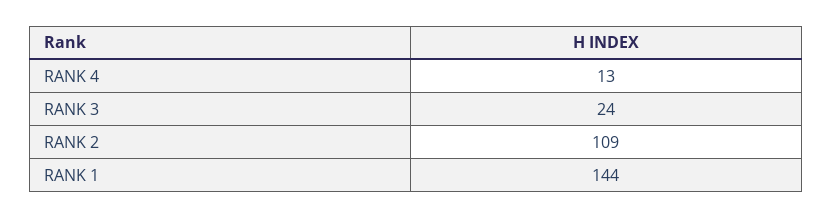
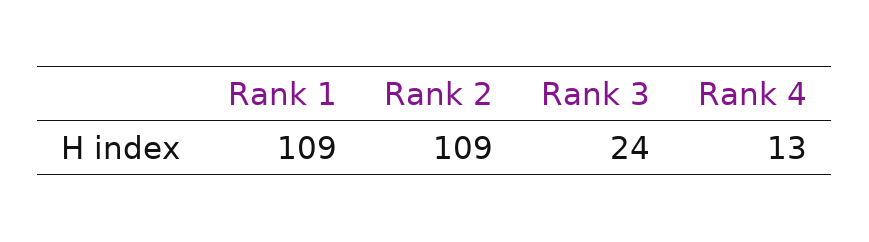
  {
    "RANK 4": 13,
    "RANK 3": 24,
    "RANK 2": 109,
-   "RANK 1": 144
+   "RANK 1": 109
  }

